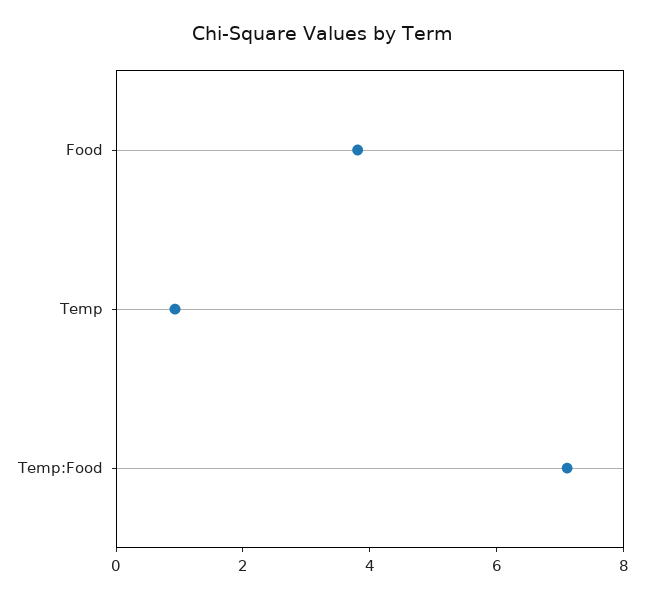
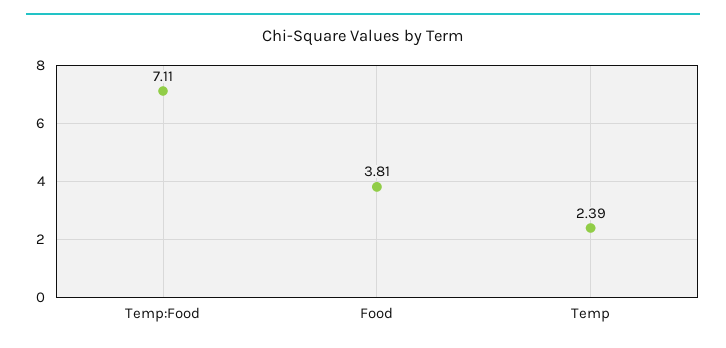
  {
    "Food": 3.81,
-   "Temp": 1,
+   "Temp": 2.39,
    "Temp:Food": 7.11
  }

